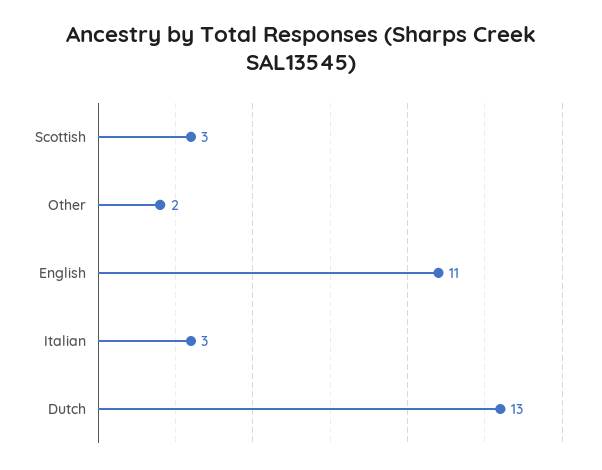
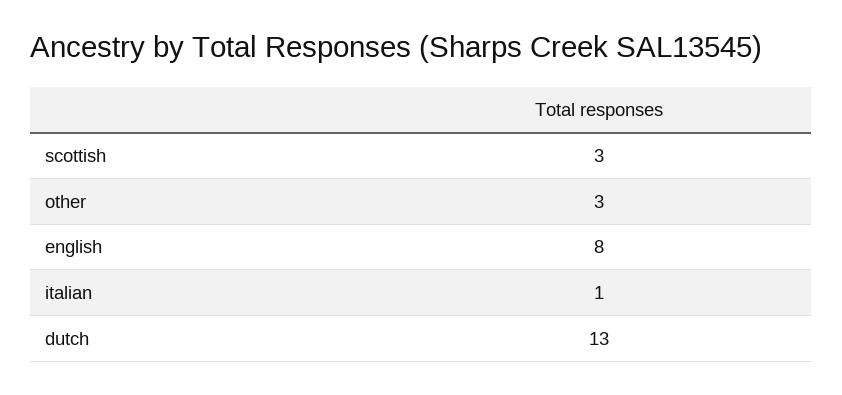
  {
    "Scottish": 3,
-   "Other": 2,
+   "Other": 3,
-   "English": 11,
+   "English": 8,
-   "Italian": 3,
+   "Italian": 1,
    "Dutch": 13
  }

